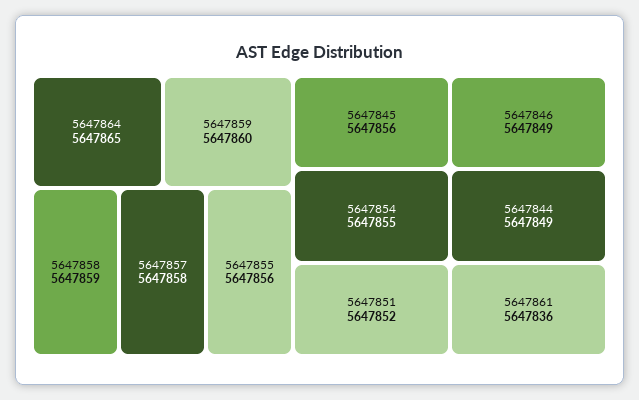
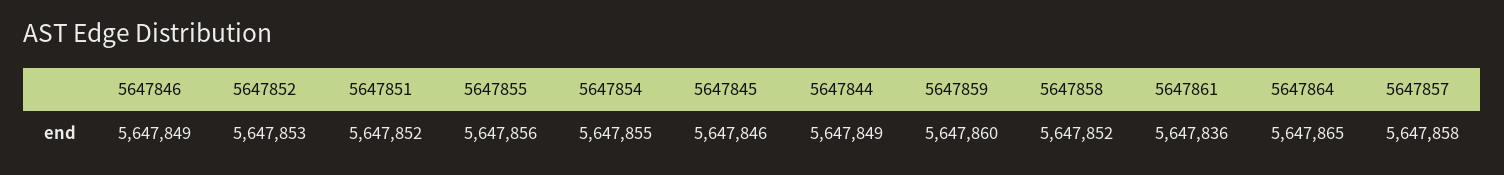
  {
    "5647864": 5647865,
    "5647859": 5647860,
-   "5647858": 5647859,
+   "5647858": 5647852,
    "5647857": 5647858,
    "5647855": 5647856,
-   "5647845": 5647856,
+   "5647845": 5647846,
    "5647854": 5647855,
    "5647851": 5647852,
    "5647846": 5647849,
    "5647844": 5647849,
-   "5647861": 5647836
+   "5647861": 5647836,
+   "5647852": 5647853
  }

